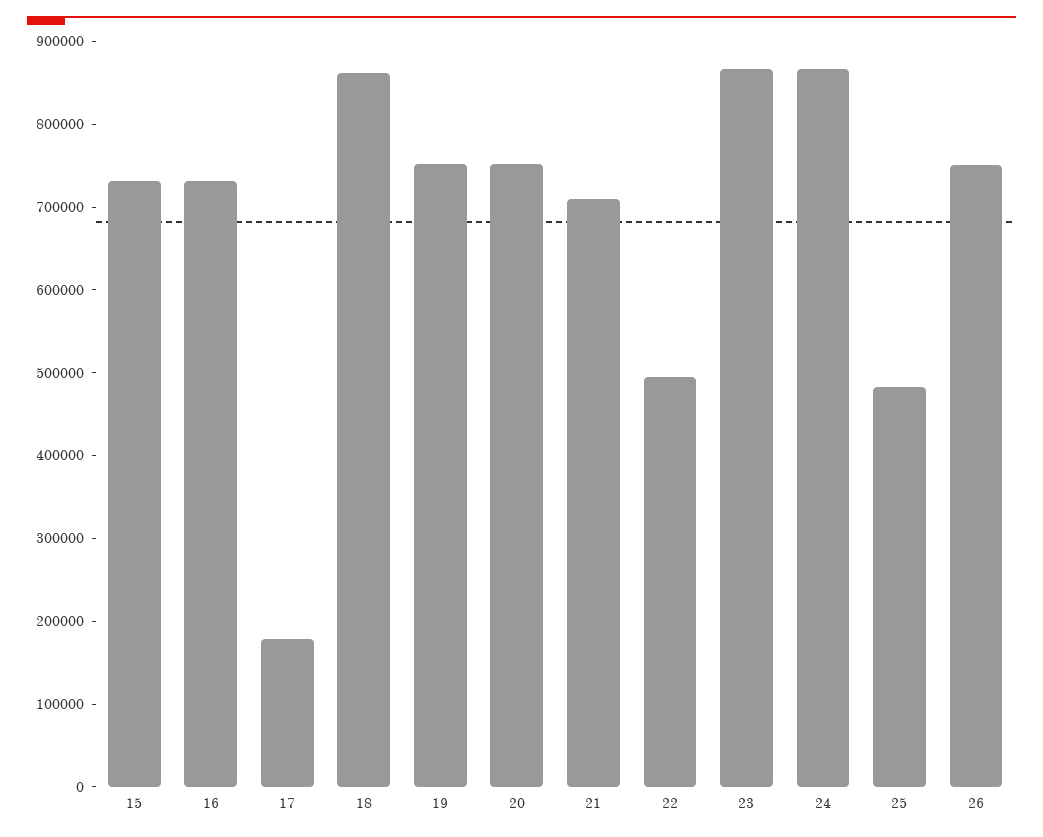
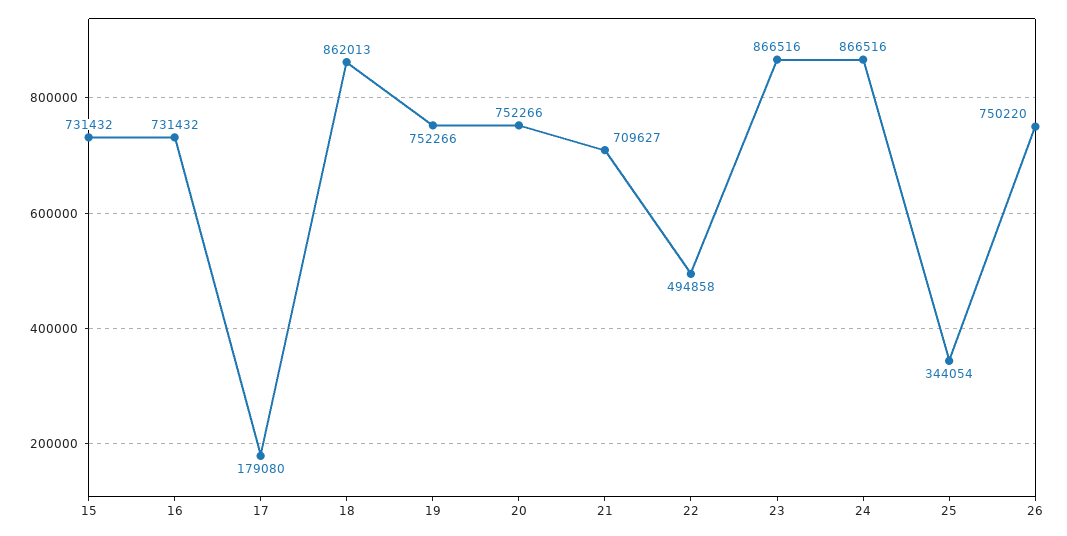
  {
    "15": 731432,
    "16": 731432,
    "17": 179080,
    "18": 862013,
    "19": 752266,
    "20": 752266,
    "21": 709627,
    "22": 494858,
    "23": 866516,
    "24": 866516,
-   "25": 480000,
+   "25": 344054,
    "26": 750220
  }

